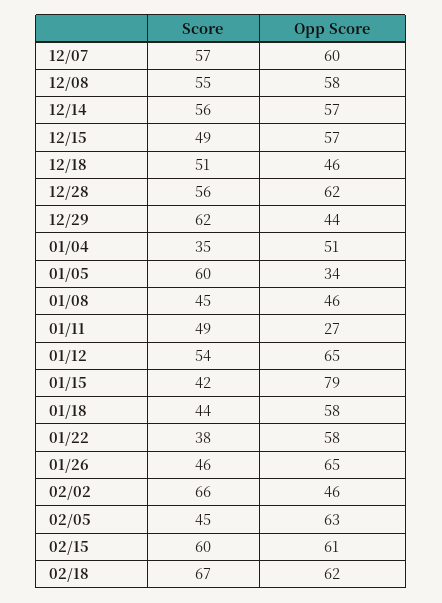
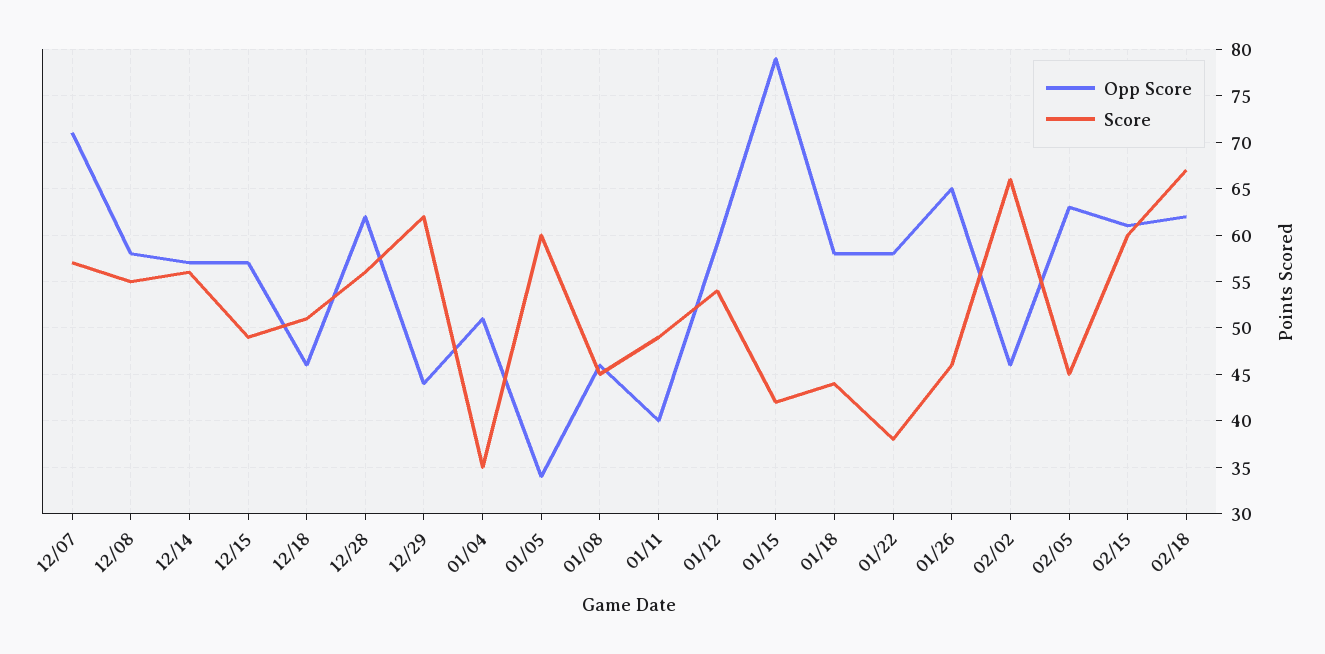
  {
    "Score": {
      "12/07": 57,
      "12/08": 55,
      "12/14": 56,
      "12/15": 49,
      "12/18": 51,
      "12/28": 56,
      "12/29": 62,
      "01/04": 35,
      "01/05": 60,
      "01/08": 45,
      "01/11": 49,
      "01/12": 54,
      "01/15": 42,
      "01/18": 44,
      "01/22": 38,
      "01/26": 46,
      "02/02": 66,
      "02/05": 45,
      "02/15": 60,
      "02/18": 67
    },
    "Opp Score": {
-     "12/07": 60,
+     "12/07": 71,
      "12/08": 58,
      "12/14": 57,
      "12/15": 57,
      "12/18": 46,
      "12/28": 62,
      "12/29": 44,
      "01/04": 51,
      "01/05": 34,
      "01/08": 46,
-     "01/11": 27,
+     "01/11": 40,
-     "01/12": 65,
+     "01/12": 59,
      "01/15": 79,
      "01/18": 58,
      "01/22": 58,
      "01/26": 65,
      "02/02": 46,
      "02/05": 63,
      "02/15": 61,
      "02/18": 62
    }
  }

